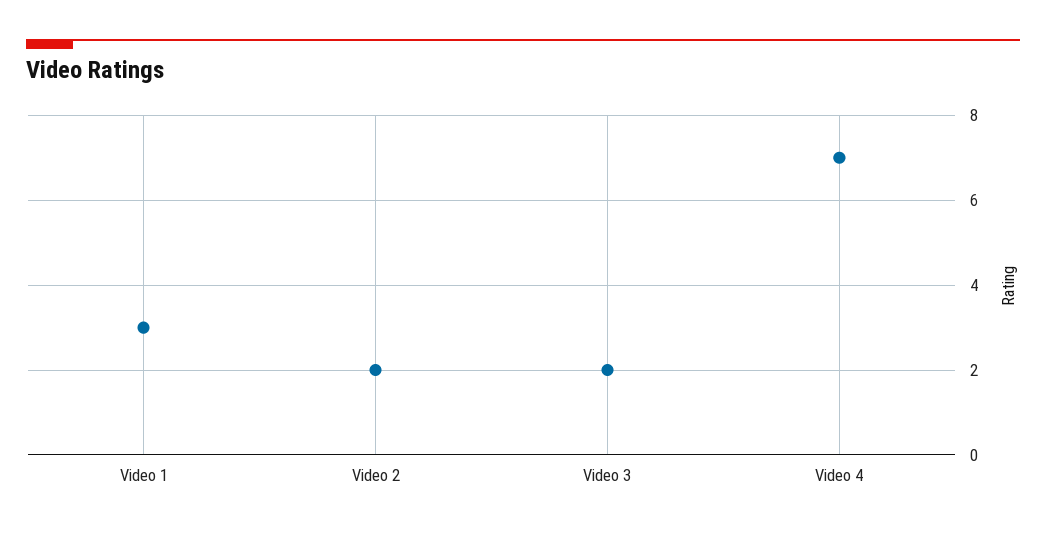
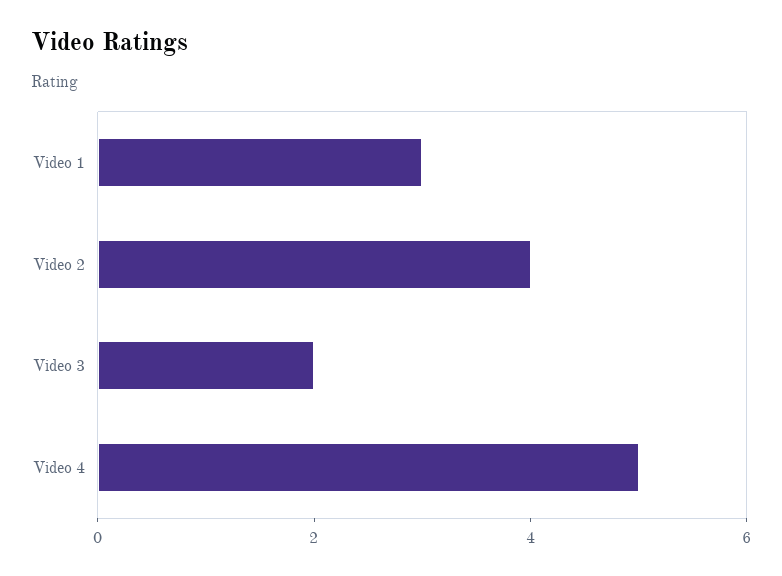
  {
    "Video 1": 3,
-   "Video 2": 2,
+   "Video 2": 4,
    "Video 3": 2,
-   "Video 4": 7
+   "Video 4": 5
  }

